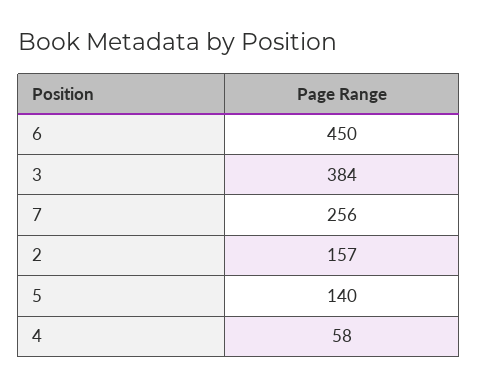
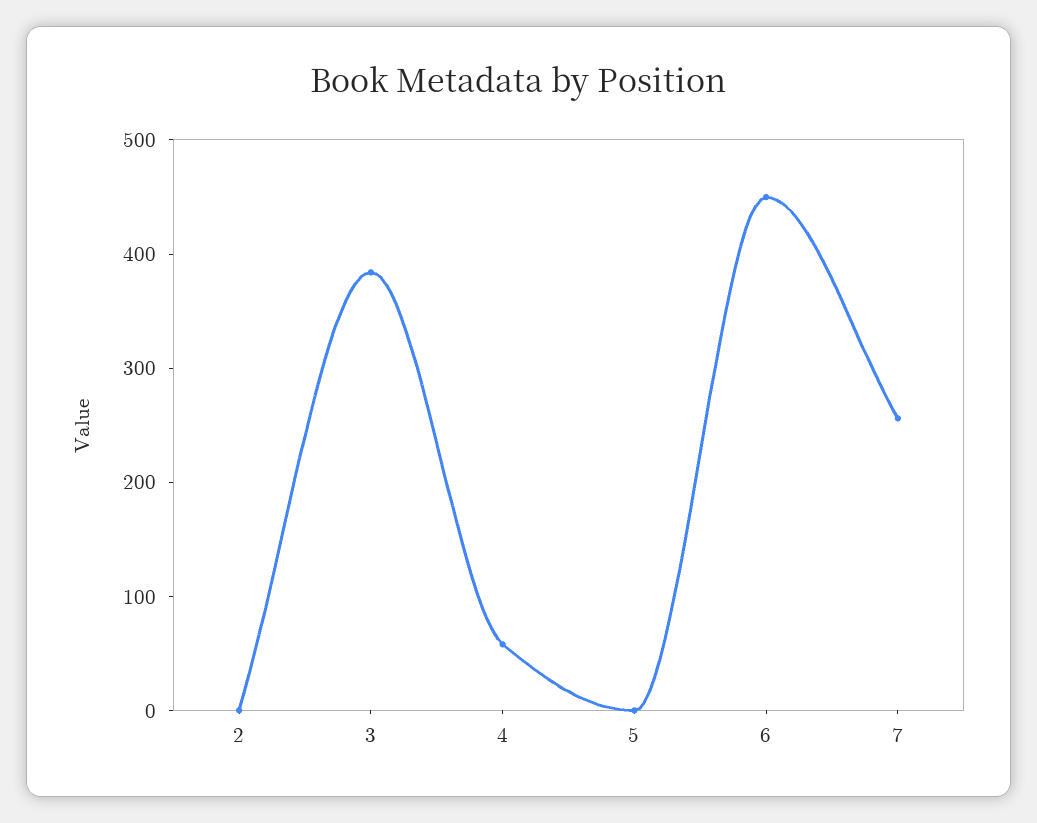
  {
    "6": 450,
    "3": 384,
    "7": 256,
-   "2": 157,
+   "2": 0,
-   "5": 140,
+   "5": 0,
    "4": 58
  }

